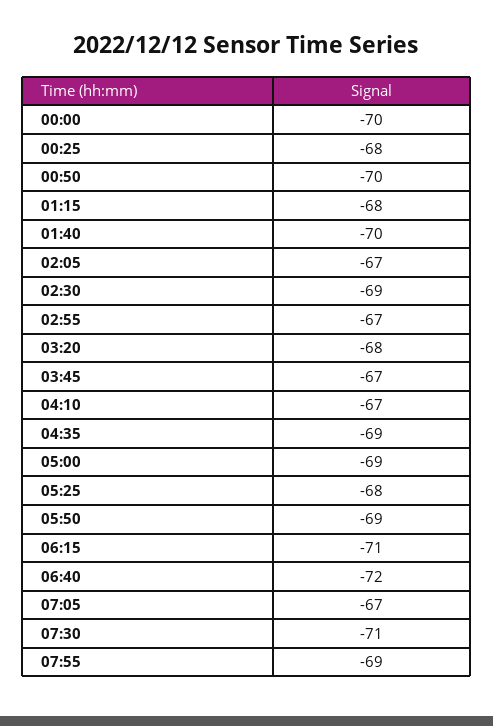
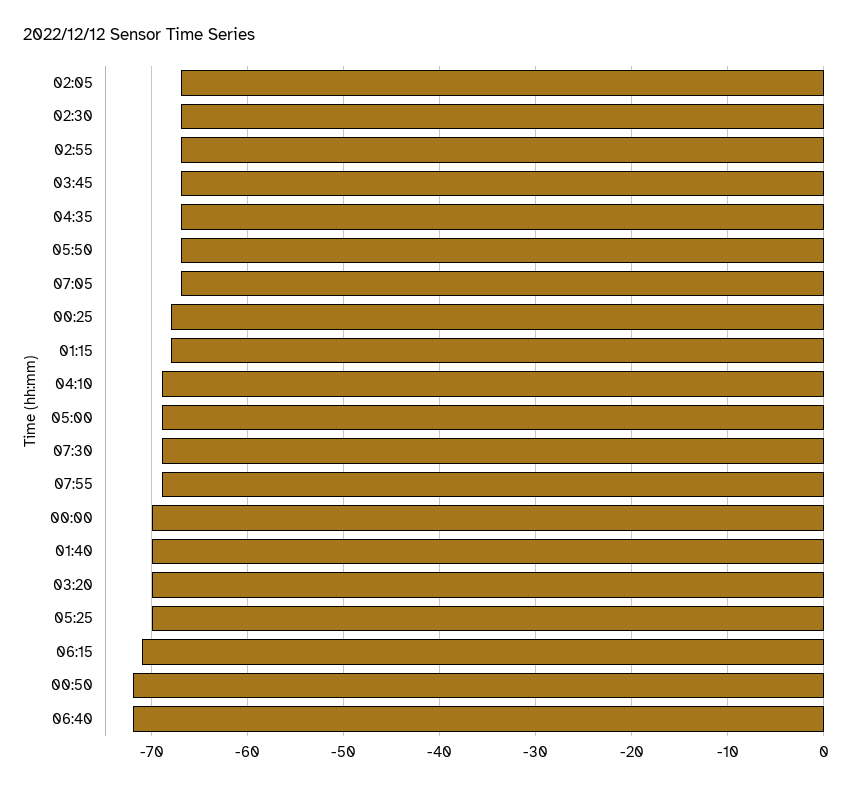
  {
    "00:00": -70,
    "00:25": -68,
-   "00:50": -70,
+   "00:50": -72,
    "01:15": -68,
    "01:40": -70,
    "02:05": -67,
-   "02:30": -69,
+   "02:30": -67,
    "02:55": -67,
-   "03:20": -68,
+   "03:20": -70,
    "03:45": -67,
-   "04:10": -67,
+   "04:10": -69,
-   "04:35": -69,
+   "04:35": -67,
    "05:00": -69,
-   "05:25": -68,
+   "05:25": -70,
-   "05:50": -69,
+   "05:50": -67,
    "06:15": -71,
    "06:40": -72,
    "07:05": -67,
-   "07:30": -71,
+   "07:30": -69,
    "07:55": -69
  }

